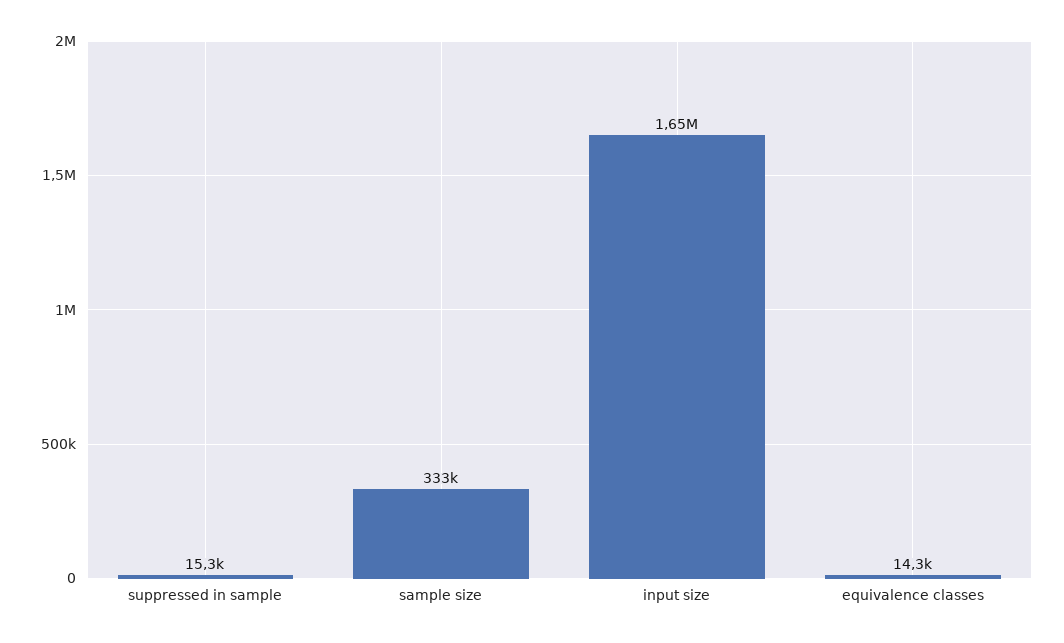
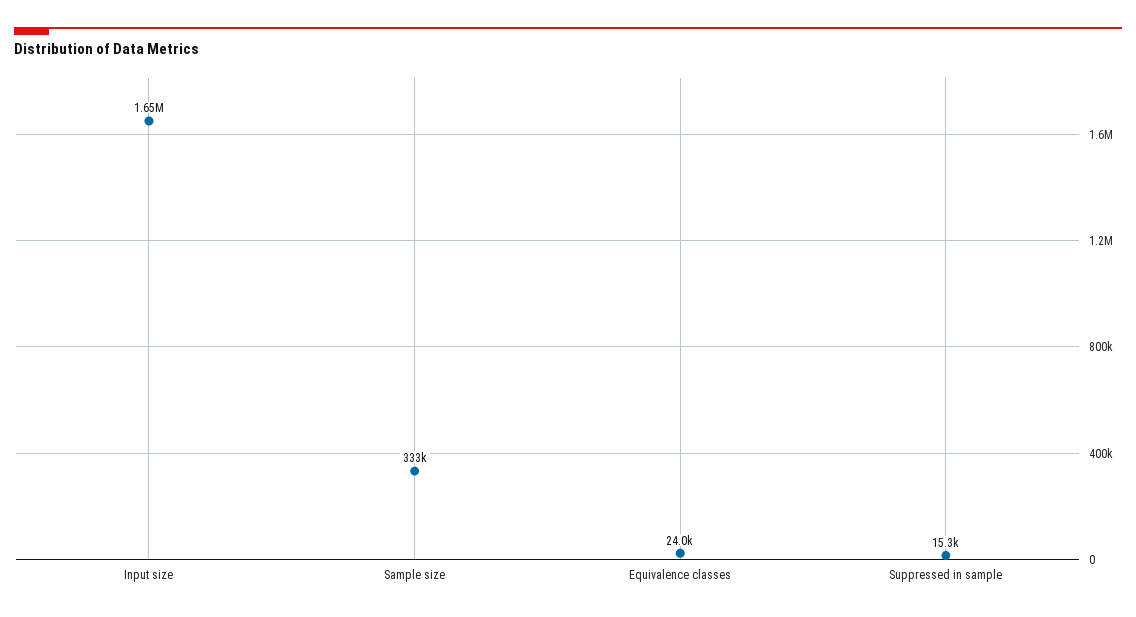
  {
    "suppressed in sample": 15300,
    "sample size": 333000,
    "input size": 1650000,
-   "equivalence classes": 14300
+   "equivalence classes": 24000
  }

